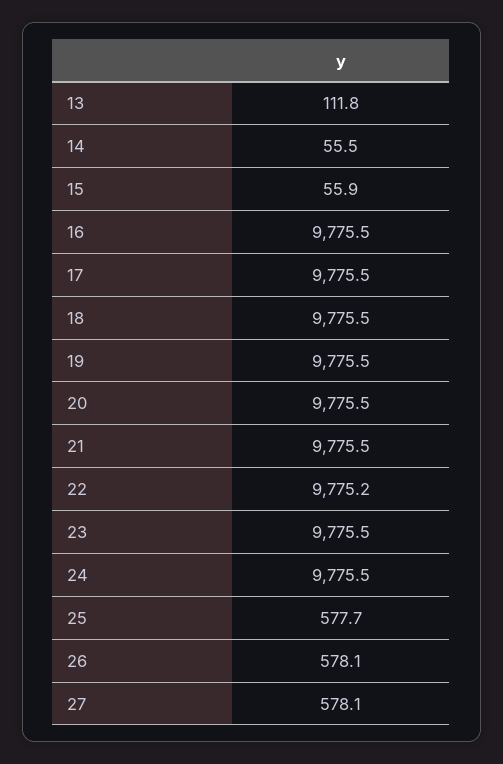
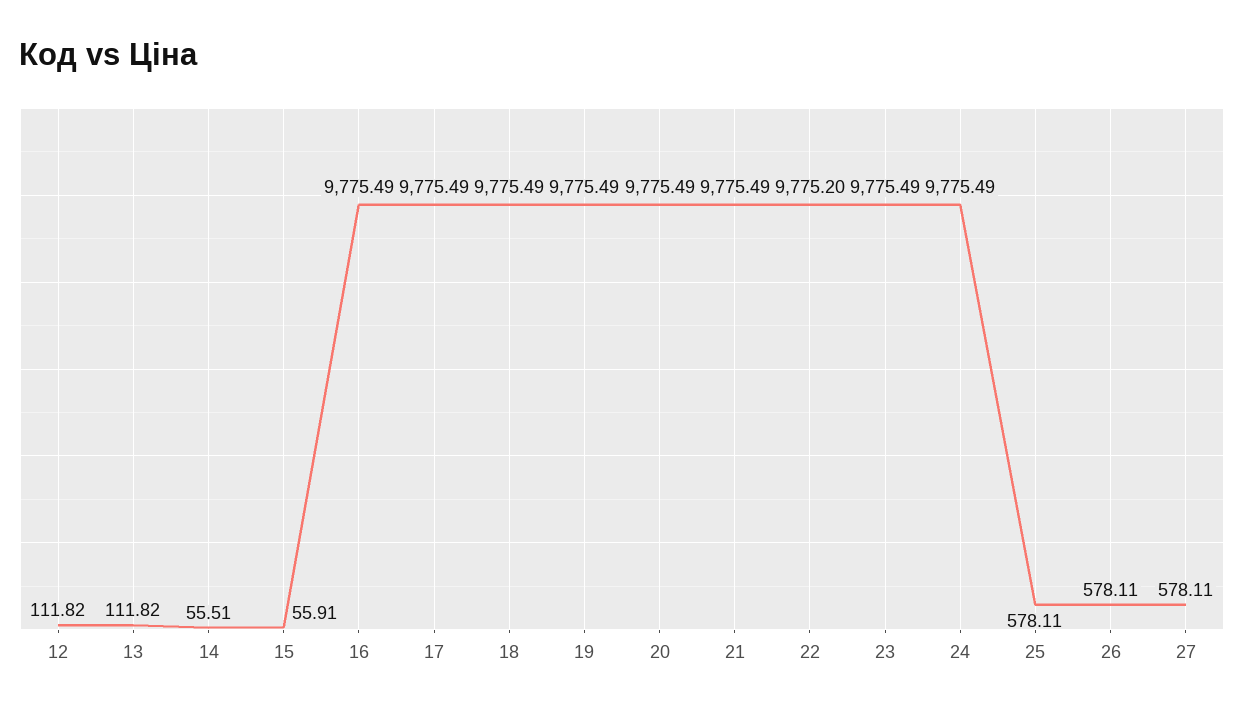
  {
    "13": 111.82,
    "14": 55.51,
    "15": 55.91,
    "16": 9775.49,
    "17": 9775.49,
    "18": 9775.49,
    "19": 9775.49,
    "20": 9775.49,
    "21": 9775.49,
    "22": 9775.2,
    "23": 9775.49,
    "24": 9775.49,
-   "25": 577.7,
+   "25": 578.11,
    "26": 578.11,
-   "27": 578.11
+   "27": 578.11,
+   "12": 111.82
  }

